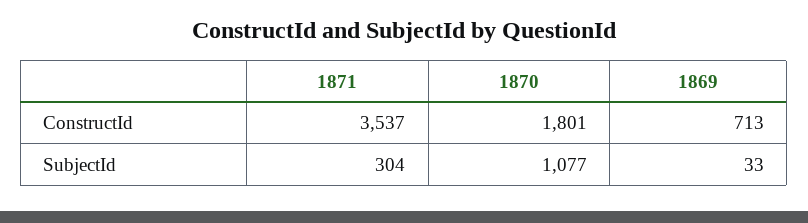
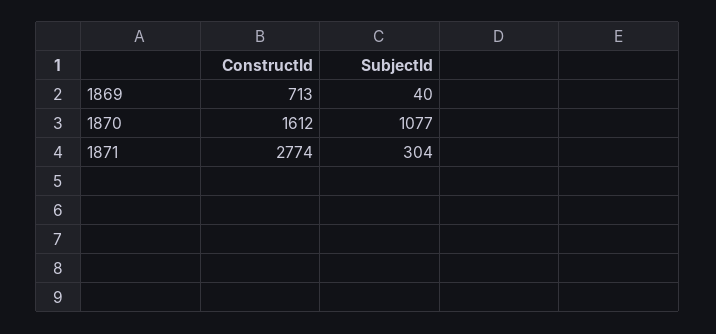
  {
    "1871": {
-     "ConstructId": 3537,
+     "ConstructId": 2774,
      "SubjectId": 304
    },
    "1870": {
-     "ConstructId": 1801,
+     "ConstructId": 1612,
      "SubjectId": 1077
    },
    "1869": {
      "ConstructId": 713,
-     "SubjectId": 33
+     "SubjectId": 40
    }
  }

